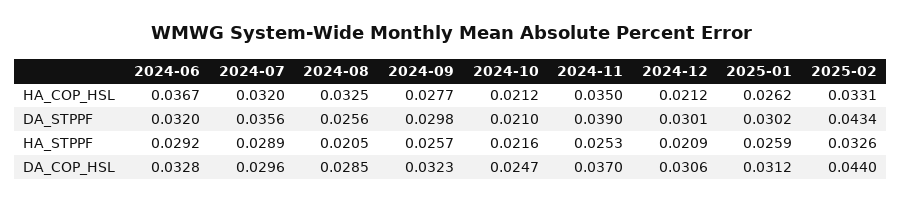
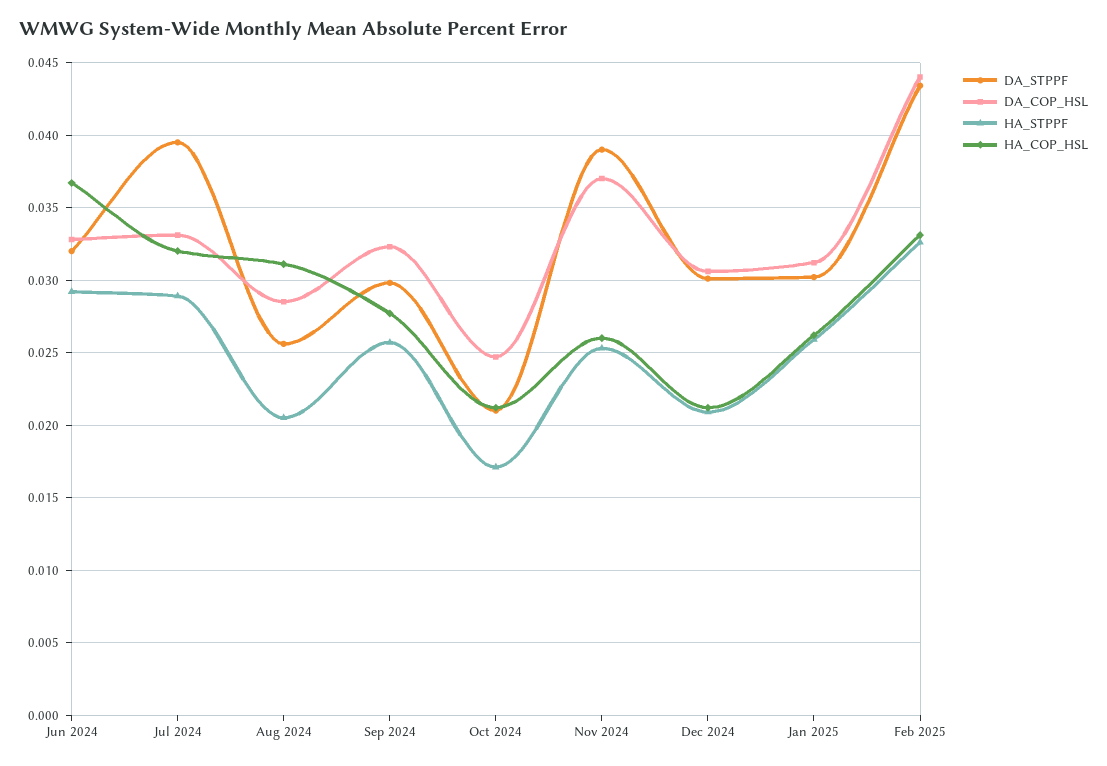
  {
    "HA_COP_HSL": {
      "2024-06": 0.0367,
      "2024-07": 0.032,
-     "2024-08": 0.0325,
+     "2024-08": 0.031,
      "2024-09": 0.0277,
      "2024-10": 0.0212,
-     "2024-11": 0.035,
+     "2024-11": 0.026,
      "2024-12": 0.0212,
      "2025-01": 0.0262,
      "2025-02": 0.0331
    },
    "DA_STPPF": {
      "2024-06": 0.032,
-     "2024-07": 0.0356,
+     "2024-07": 0.0395,
      "2024-08": 0.0256,
      "2024-09": 0.0298,
      "2024-10": 0.021,
      "2024-11": 0.039,
      "2024-12": 0.0301,
      "2025-01": 0.0302,
      "2025-02": 0.0434
    },
    "HA_STPPF": {
      "2024-06": 0.0292,
      "2024-07": 0.0289,
      "2024-08": 0.0205,
      "2024-09": 0.0257,
-     "2024-10": 0.0216,
+     "2024-10": 0.017,
      "2024-11": 0.0253,
      "2024-12": 0.0209,
      "2025-01": 0.0259,
      "2025-02": 0.0326
    },
    "DA_COP_HSL": {
      "2024-06": 0.0328,
-     "2024-07": 0.0296,
+     "2024-07": 0.033,
      "2024-08": 0.0285,
      "2024-09": 0.0323,
      "2024-10": 0.0247,
      "2024-11": 0.037,
      "2024-12": 0.0306,
      "2025-01": 0.0312,
      "2025-02": 0.044
    }
  }

